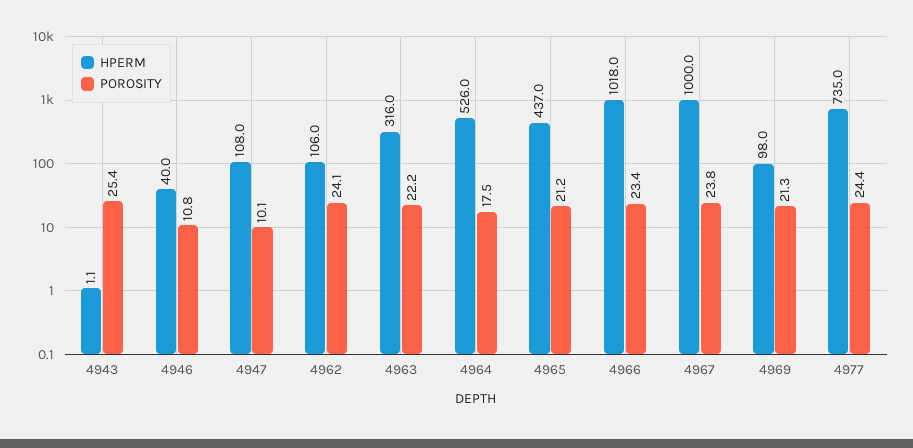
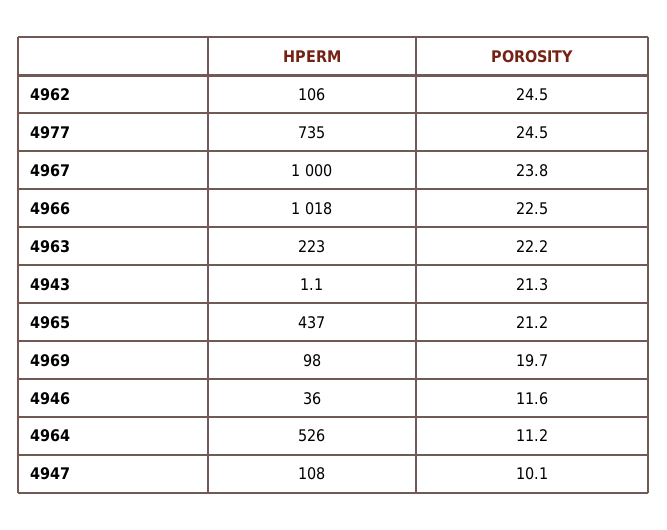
  {
    "HPERM": {
      "4943": 1.1,
-     "4946": 40,
+     "4946": 36,
      "4947": 108,
      "4962": 106,
-     "4963": 316,
+     "4963": 223,
      "4964": 526,
      "4965": 437,
      "4966": 1018,
      "4967": 1000,
      "4969": 98,
      "4977": 735
    },
    "POROSITY": {
-     "4943": 25.4,
+     "4943": 21.3,
-     "4946": 10.8,
+     "4946": 11.6,
      "4947": 10.1,
-     "4962": 24.1,
+     "4962": 24.5,
      "4963": 22.2,
-     "4964": 17.5,
+     "4964": 11.2,
      "4965": 21.2,
-     "4966": 23.4,
+     "4966": 22.5,
      "4967": 23.8,
-     "4969": 21.3,
+     "4969": 19.7,
-     "4977": 24.4
+     "4977": 24.5
    }
  }

